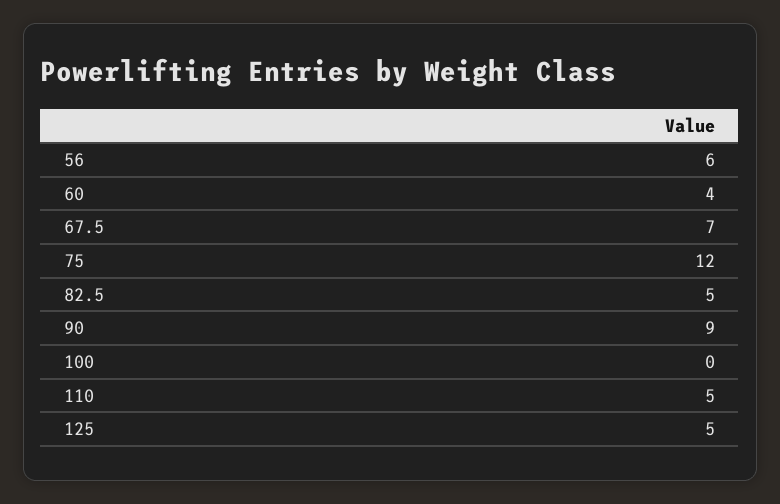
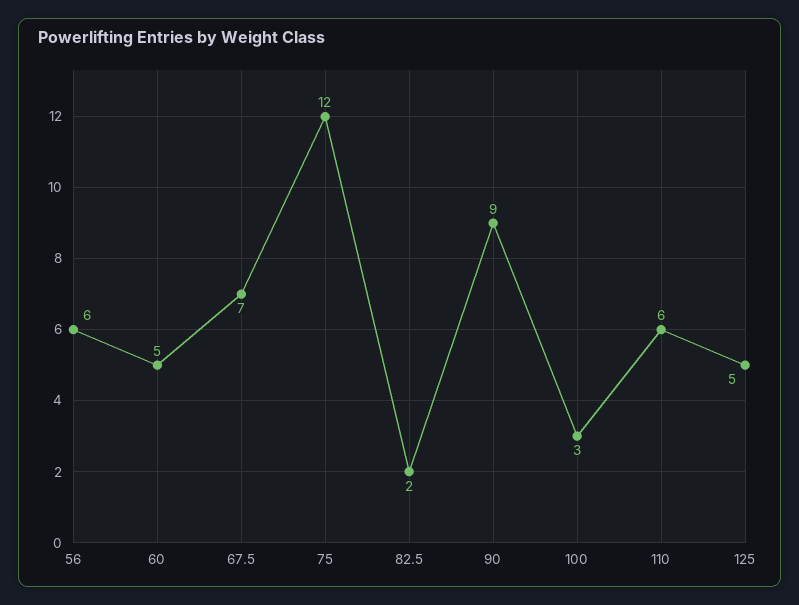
  {
    "56": 6,
-   "60": 4,
+   "60": 5,
    "67.5": 7,
    "75": 12,
-   "82.5": 5,
+   "82.5": 2,
    "90": 9,
-   "100": 0,
+   "100": 3,
-   "110": 5,
+   "110": 6,
    "125": 5
  }

